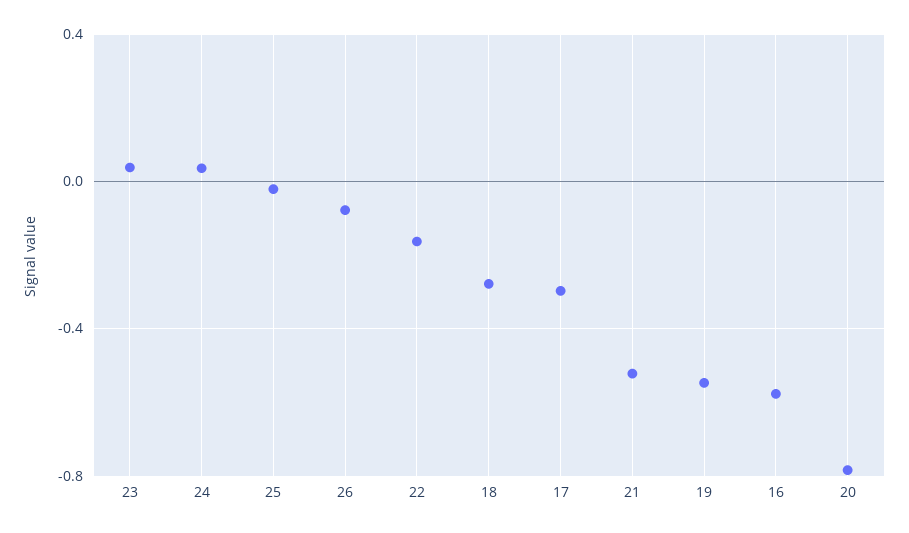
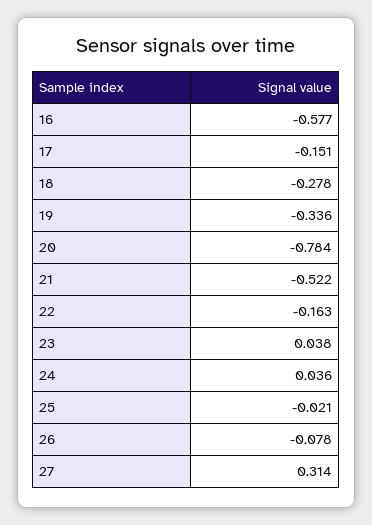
  {
    "23": 0.038,
    "24": 0.036,
    "25": -0.021,
    "26": -0.078,
    "22": -0.163,
    "18": -0.278,
-   "17": -0.3,
+   "17": -0.151,
    "21": -0.522,
-   "19": -0.55,
+   "19": -0.336,
    "16": -0.577,
-   "20": -0.784
+   "20": -0.784,
+   "27": 0.314
  }

